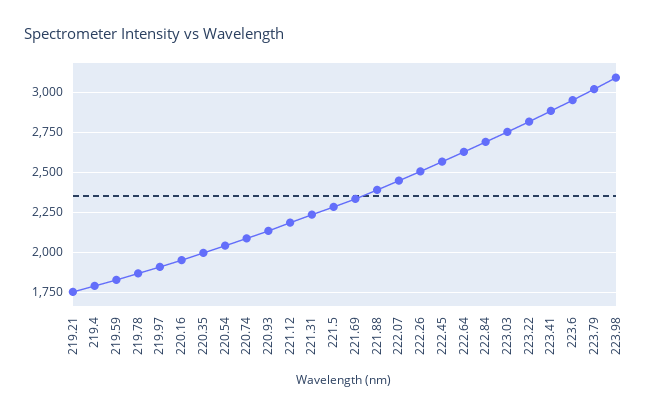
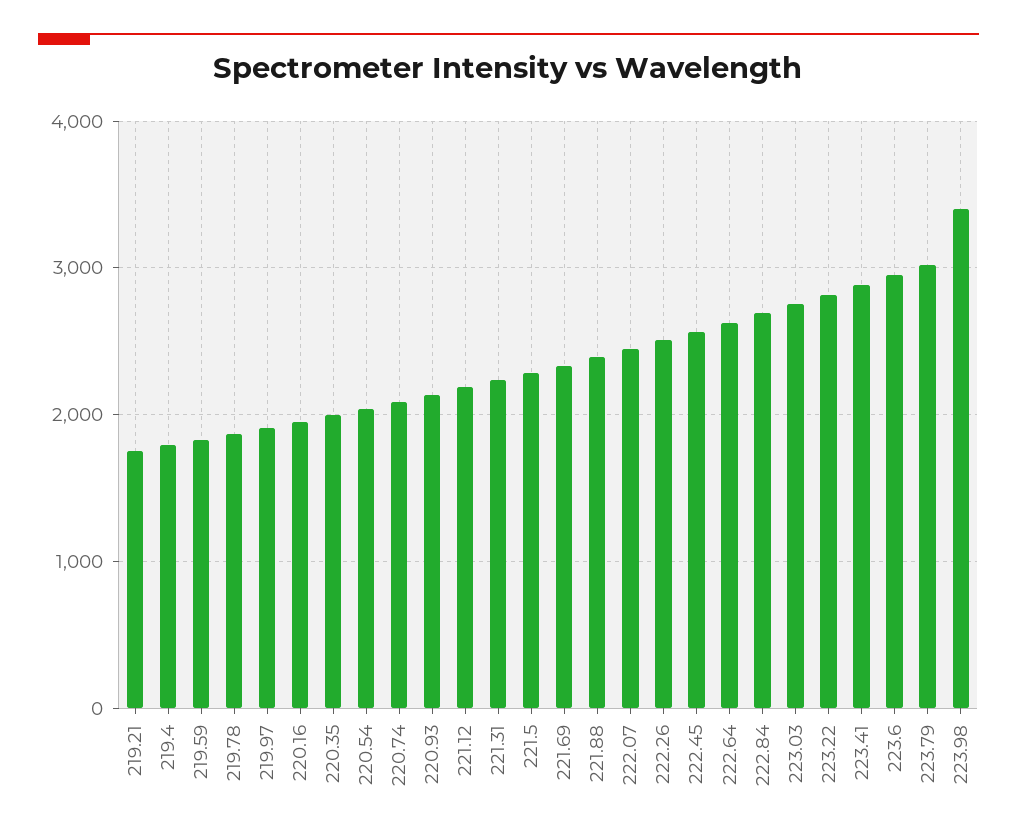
  {
    "219.21": 1750,
    "219.4": 1800,
    "219.59": 1850,
    "219.78": 1850,
    "219.97": 1900,
    "220.16": 1950,
    "220.35": 2000,
    "220.54": 2050,
    "220.74": 2100,
    "220.93": 2150,
    "221.12": 2200,
    "221.31": 2250,
    "221.5": 2300,
    "221.69": 2350,
    "221.88": 2400,
    "222.07": 2450,
    "222.26": 2500,
    "222.45": 2550,
    "222.64": 2650,
    "222.84": 2700,
    "223.03": 2750,
    "223.22": 2800,
    "223.41": 2900,
    "223.6": 2950,
    "223.79": 3000,
-   "223.98": 3100
+   "223.98": 3400
  }

